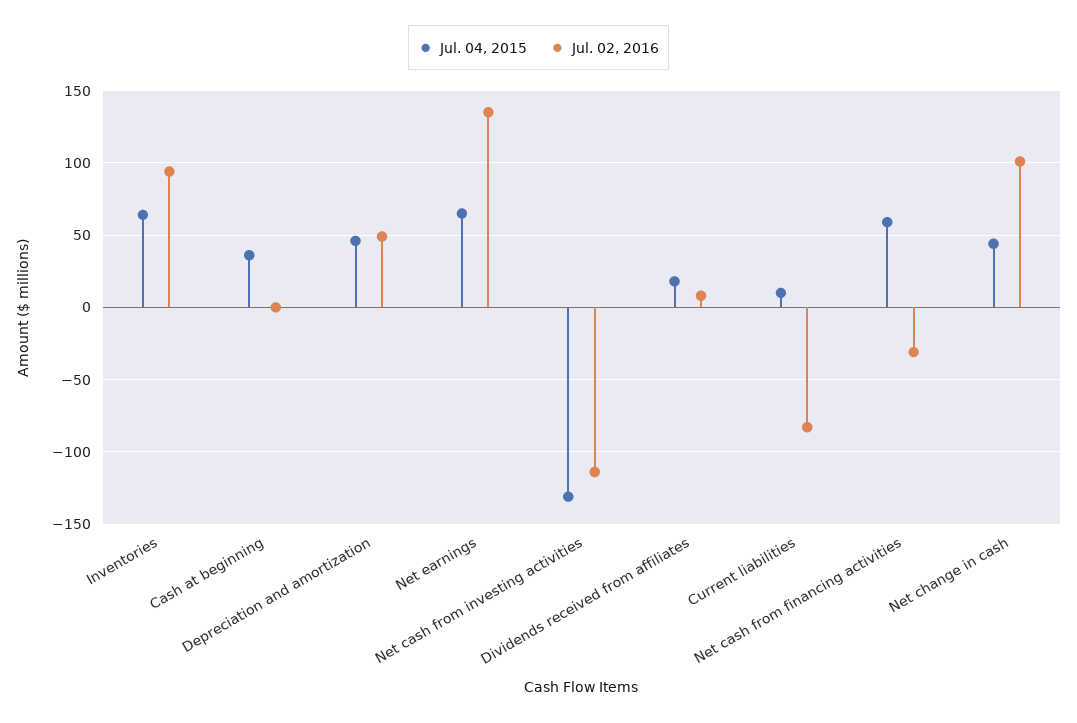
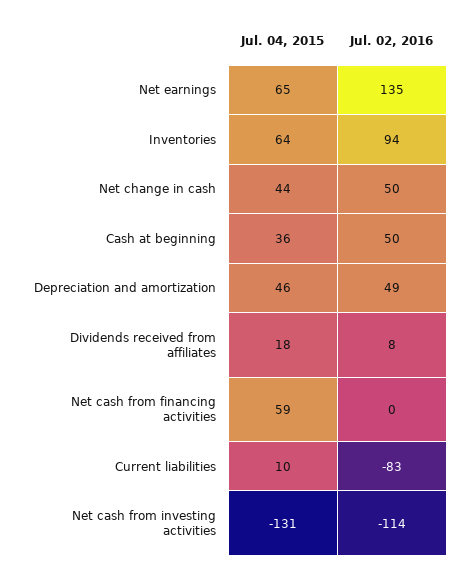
  {
    "Jul. 04, 2015": {
      "Inventories": 64,
      "Cash at beginning": 36,
      "Depreciation and amortization": 46,
      "Net earnings": 65,
      "Net cash from investing activities": -131,
      "Dividends received from affiliates": 18,
      "Current liabilities": 10,
      "Net cash from financing activities": 59,
      "Net change in cash": 44
    },
    "Jul. 02, 2016": {
      "Inventories": 94,
-     "Cash at beginning": 0,
+     "Cash at beginning": 50,
      "Depreciation and amortization": 49,
      "Net earnings": 135,
      "Net cash from investing activities": -114,
      "Dividends received from affiliates": 8,
      "Current liabilities": -83,
-     "Net cash from financing activities": -30,
+     "Net cash from financing activities": 0,
-     "Net change in cash": 100
+     "Net change in cash": 50
    }
  }

